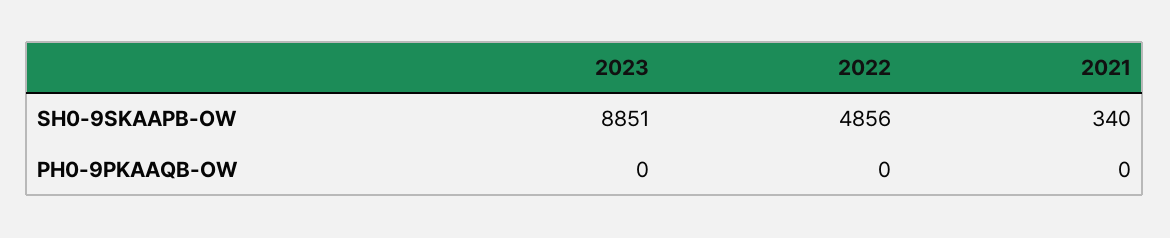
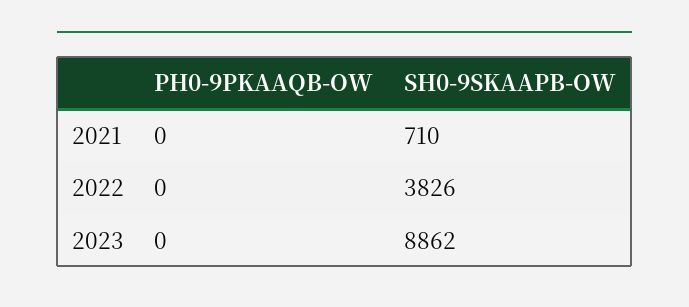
  {
    "2023": {
-     "SH0-9SKAAPB-OW": 8851,
+     "SH0-9SKAAPB-OW": 8862,
      "PH0-9PKAAQB-OW": 0
    },
    "2022": {
-     "SH0-9SKAAPB-OW": 4856,
+     "SH0-9SKAAPB-OW": 3826,
      "PH0-9PKAAQB-OW": 0
    },
    "2021": {
-     "SH0-9SKAAPB-OW": 340,
+     "SH0-9SKAAPB-OW": 710,
      "PH0-9PKAAQB-OW": 0
    }
  }

